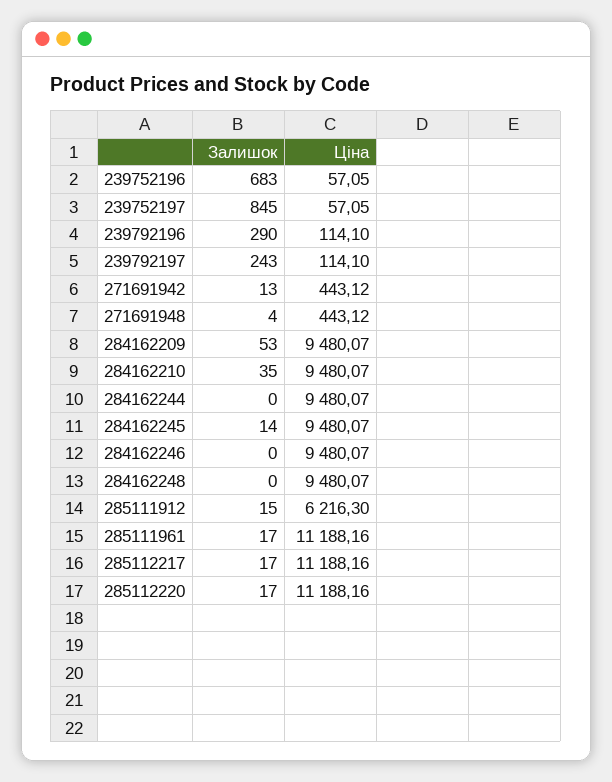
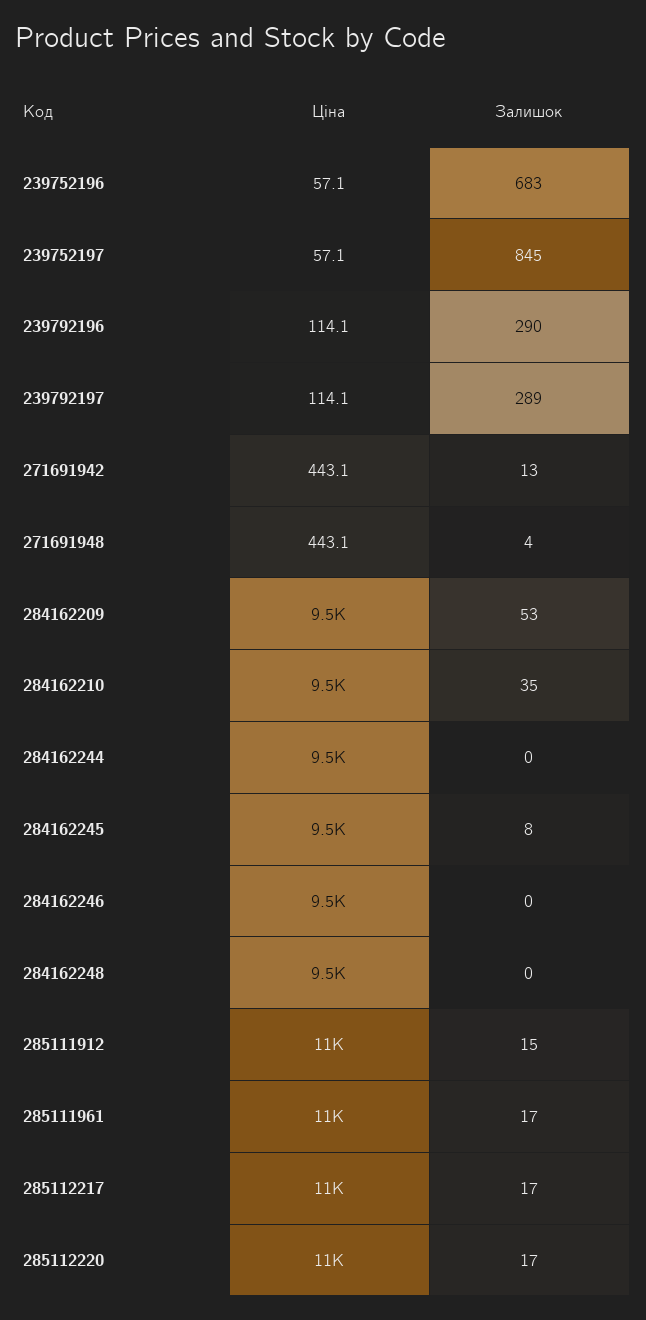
  {
    "Залишок": {
      "239752196": 683,
      "239752197": 845,
      "239792196": 290,
-     "239792197": 243,
+     "239792197": 289,
      "271691942": 13,
      "271691948": 4,
      "284162209": 53,
      "284162210": 35,
      "284162244": 0,
-     "284162245": 14,
+     "284162245": 8,
      "284162246": 0,
      "284162248": 0,
      "285111912": 15,
      "285111961": 17,
      "285112217": 17,
      "285112220": 17
    },
    "Ціна": {
      "239752196": 57.05,
      "239752197": 57.05,
      "239792196": 114.1,
      "239792197": 114.1,
      "271691942": 443.12,
      "271691948": 443.12,
      "284162209": 9480.07,
      "284162210": 9480.07,
      "284162244": 9480.07,
      "284162245": 9480.07,
      "284162246": 9480.07,
      "284162248": 9480.07,
-     "285111912": 6216.3,
+     "285111912": 11000,
      "285111961": 11188.16,
      "285112217": 11188.16,
      "285112220": 11188.16
    }
  }

